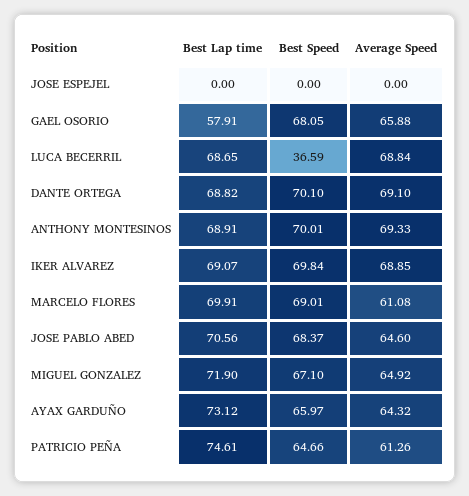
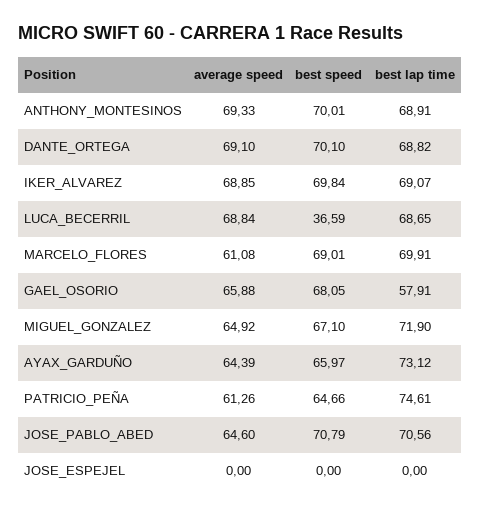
  {
    "Best Lap time": {
      "JOSE ESPEJEL": 0,
      "GAEL OSORIO": 57.91,
      "LUCA BECERRIL": 68.65,
      "DANTE ORTEGA": 68.82,
      "ANTHONY MONTESINOS": 68.91,
      "IKER ALVAREZ": 69.07,
      "MARCELO FLORES": 69.91,
      "JOSE PABLO ABED": 70.56,
      "MIGUEL GONZALEZ": 71.9,
      "AYAX GARDUÑO": 73.12,
      "PATRICIO PEÑA": 74.61
    },
    "Best Speed": {
      "JOSE ESPEJEL": 0,
      "GAEL OSORIO": 68.05,
      "LUCA BECERRIL": 36.59,
      "DANTE ORTEGA": 70.1,
      "ANTHONY MONTESINOS": 70.01,
      "IKER ALVAREZ": 69.84,
      "MARCELO FLORES": 69.01,
-     "JOSE PABLO ABED": 68.37,
+     "JOSE PABLO ABED": 70.79,
      "MIGUEL GONZALEZ": 67.1,
      "AYAX GARDUÑO": 65.97,
      "PATRICIO PEÑA": 64.66
    },
    "Average Speed": {
      "JOSE ESPEJEL": 0,
      "GAEL OSORIO": 65.88,
      "LUCA BECERRIL": 68.84,
      "DANTE ORTEGA": 69.1,
      "ANTHONY MONTESINOS": 69.33,
      "IKER ALVAREZ": 68.85,
      "MARCELO FLORES": 61.08,
      "JOSE PABLO ABED": 64.6,
      "MIGUEL GONZALEZ": 64.92,
-     "AYAX GARDUÑO": 64.32,
+     "AYAX GARDUÑO": 64.39,
      "PATRICIO PEÑA": 61.26
    }
  }

